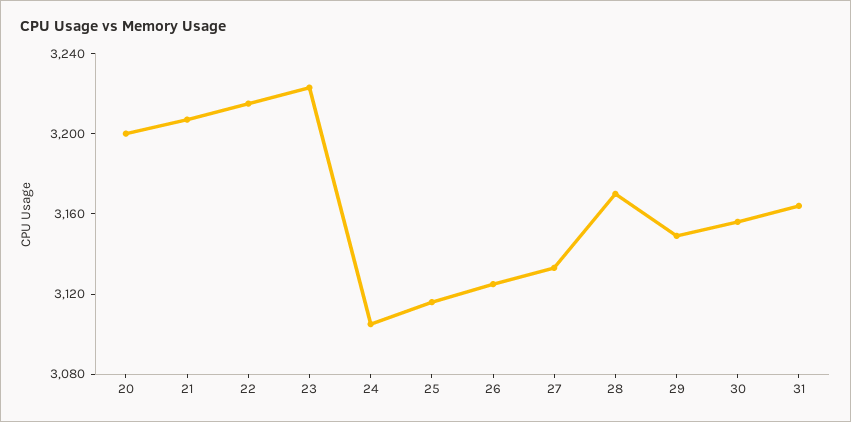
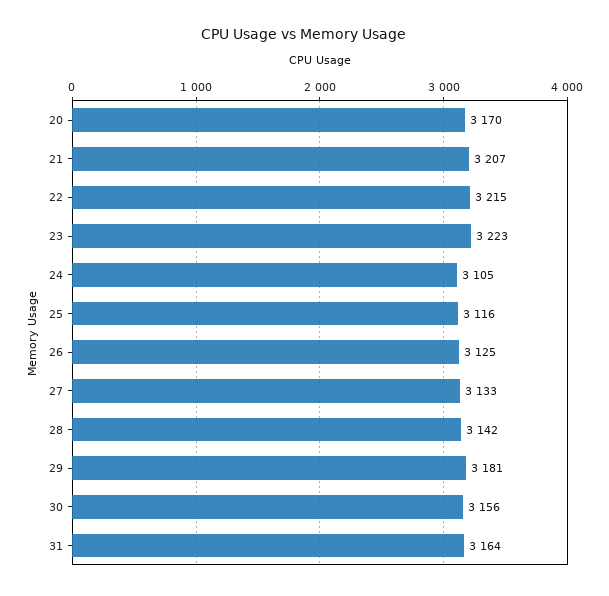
  {
-   "20": 3200,
+   "20": 3170,
    "21": 3207,
    "22": 3215,
    "23": 3223,
    "24": 3105,
    "25": 3116,
    "26": 3125,
    "27": 3133,
-   "28": 3170,
+   "28": 3142,
-   "29": 3150,
+   "29": 3181,
    "30": 3156,
    "31": 3164
  }

